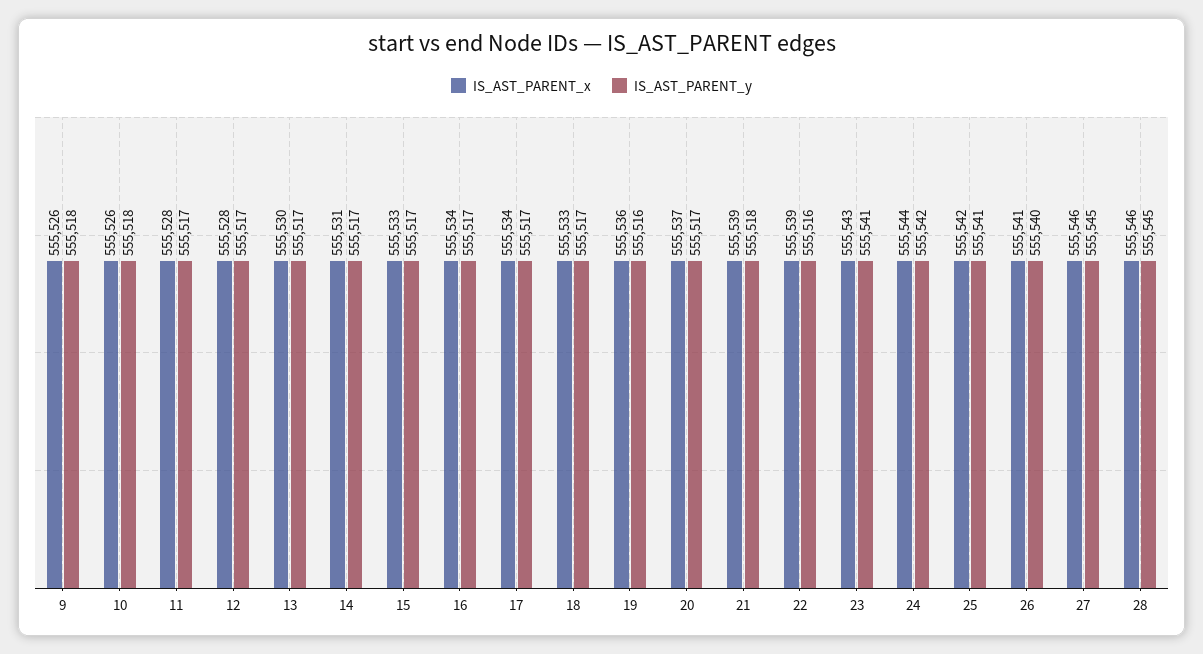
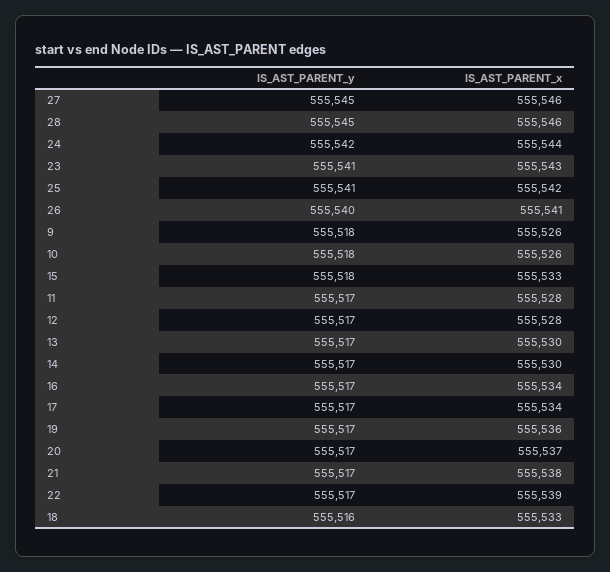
  {
    "IS_AST_PARENT_x": {
      "9": 555526,
      "10": 555526,
      "11": 555528,
      "12": 555528,
      "13": 555530,
-     "14": 555531,
+     "14": 555530,
      "15": 555533,
      "16": 555534,
      "17": 555534,
      "18": 555533,
      "19": 555536,
      "20": 555537,
-     "21": 555539,
+     "21": 555538,
      "22": 555539,
      "23": 555543,
      "24": 555544,
      "25": 555542,
      "26": 555541,
      "27": 555546,
      "28": 555546
    },
    "IS_AST_PARENT_y": {
      "9": 555518,
      "10": 555518,
      "11": 555517,
      "12": 555517,
      "13": 555517,
      "14": 555517,
-     "15": 555517,
+     "15": 555518,
      "16": 555517,
      "17": 555517,
-     "18": 555517,
+     "18": 555516,
-     "19": 555516,
+     "19": 555517,
      "20": 555517,
-     "21": 555518,
+     "21": 555517,
-     "22": 555516,
+     "22": 555517,
      "23": 555541,
      "24": 555542,
      "25": 555541,
      "26": 555540,
      "27": 555545,
      "28": 555545
    }
  }

